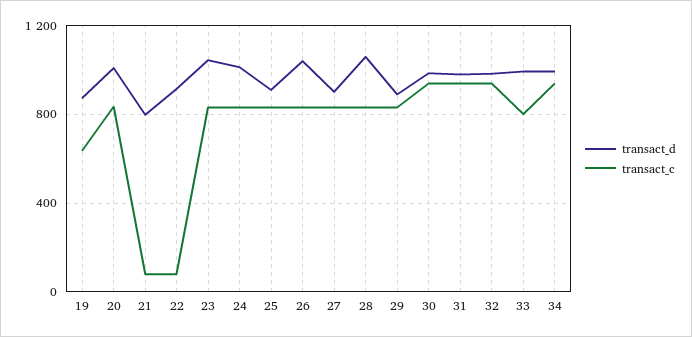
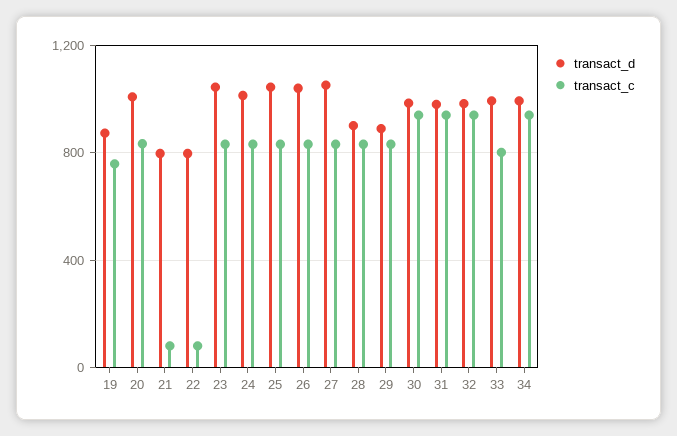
  {
    "transact_d": {
      "19": 850,
      "20": 1000,
      "21": 800,
-     "22": 900,
+     "22": 800,
      "23": 1050,
      "24": 1000,
-     "25": 900,
+     "25": 1050,
      "26": 1050,
-     "27": 900,
+     "27": 1050,
-     "28": 1050,
+     "28": 900,
      "29": 900,
      "30": 1000,
      "31": 1000,
      "32": 1000,
      "33": 1000,
      "34": 1000
    },
    "transact_c": {
-     "19": 650,
+     "19": 750,
      "20": 850,
      "21": 100,
      "22": 100,
      "23": 850,
      "24": 850,
      "25": 850,
      "26": 850,
      "27": 850,
      "28": 850,
      "29": 850,
      "30": 950,
      "31": 950,
      "32": 950,
      "33": 800,
      "34": 950
    }
  }

